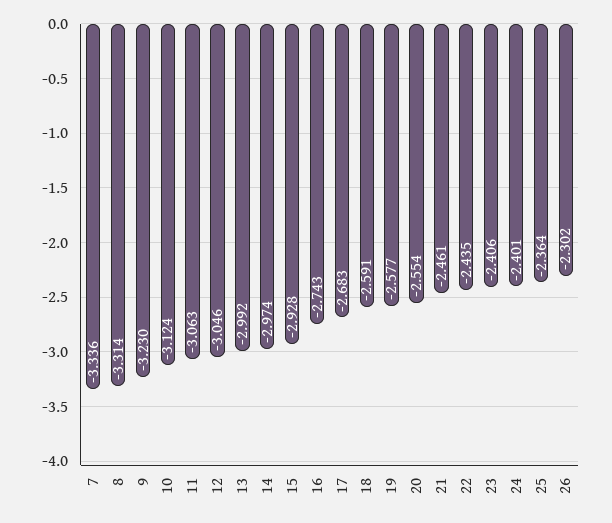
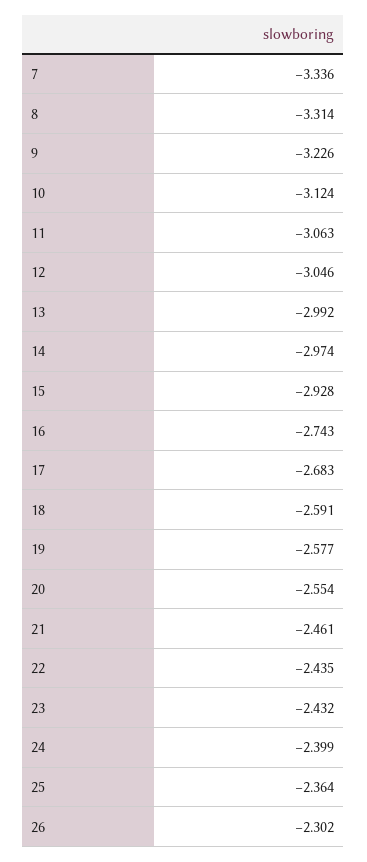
  {
    "7": -3.336,
    "8": -3.314,
-   "9": -3.23,
+   "9": -3.226,
    "10": -3.124,
    "11": -3.063,
    "12": -3.046,
    "13": -2.992,
    "14": -2.974,
    "15": -2.928,
    "16": -2.743,
    "17": -2.683,
    "18": -2.591,
    "19": -2.577,
    "20": -2.554,
    "21": -2.461,
    "22": -2.435,
-   "23": -2.406,
+   "23": -2.432,
-   "24": -2.401,
+   "24": -2.399,
    "25": -2.364,
    "26": -2.302
  }

